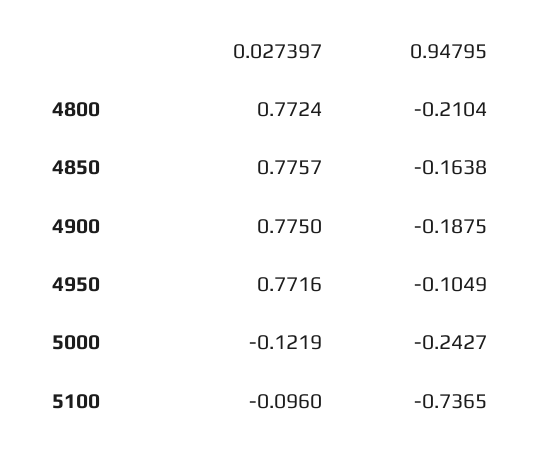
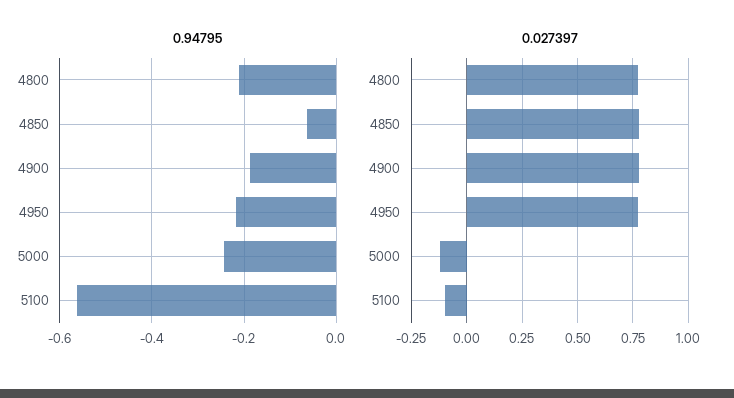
  {
    "0.027397": {
      "4800": 0.7724,
      "4850": 0.7757,
      "4900": 0.775,
      "4950": 0.7716,
      "5000": -0.1219,
      "5100": -0.096
    },
    "0.94795": {
      "4800": -0.2104,
-     "4850": -0.1638,
+     "4850": -0.06,
      "4900": -0.1875,
-     "4950": -0.1049,
+     "4950": -0.22,
      "5000": -0.2427,
-     "5100": -0.7365
+     "5100": -0.56
    }
  }

